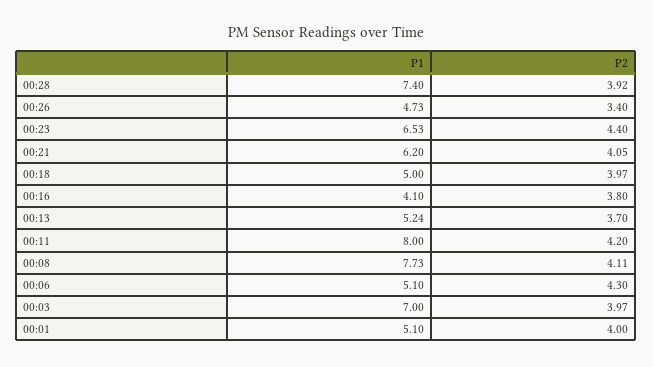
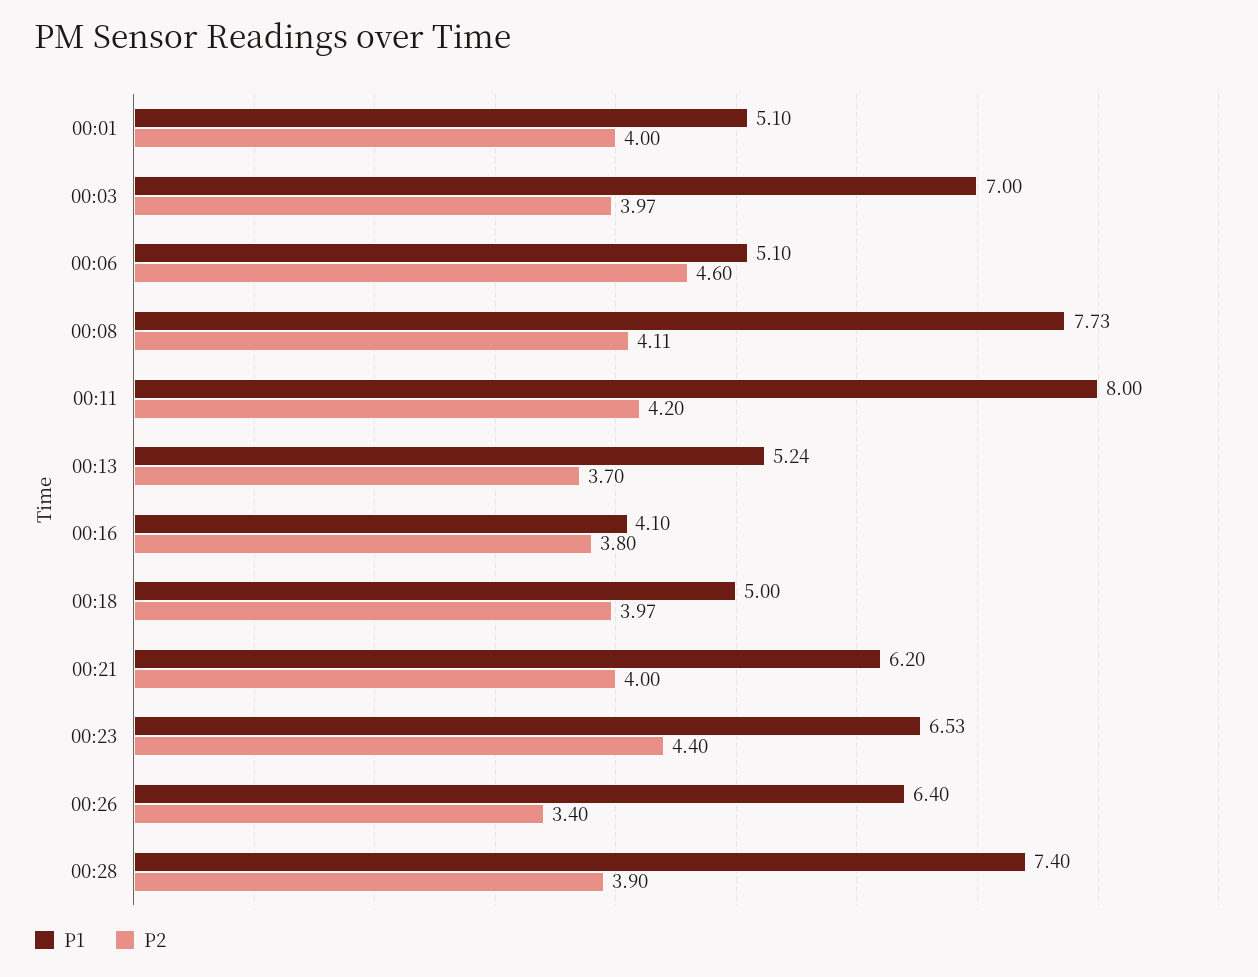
  {
    "P1": {
      "00:28": 7.4,
-     "00:26": 4.73,
+     "00:26": 6.4,
      "00:23": 6.53,
      "00:21": 6.2,
      "00:18": 5,
      "00:16": 4.1,
      "00:13": 5.24,
      "00:11": 8,
      "00:08": 7.73,
      "00:06": 5.1,
      "00:03": 7,
      "00:01": 5.1
    },
    "P2": {
-     "00:28": 3.92,
+     "00:28": 3.9,
      "00:26": 3.4,
      "00:23": 4.4,
-     "00:21": 4.05,
+     "00:21": 4,
      "00:18": 3.97,
      "00:16": 3.8,
      "00:13": 3.7,
      "00:11": 4.2,
      "00:08": 4.11,
-     "00:06": 4.3,
+     "00:06": 4.6,
      "00:03": 3.97,
      "00:01": 4
    }
  }

